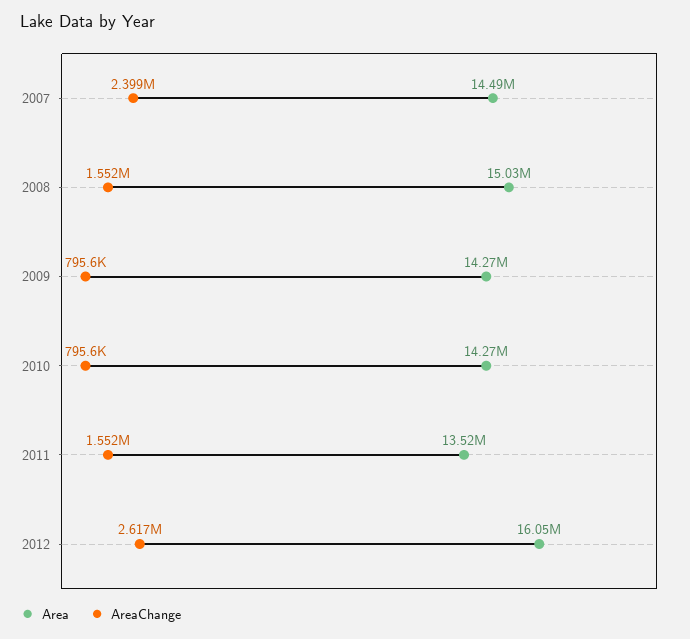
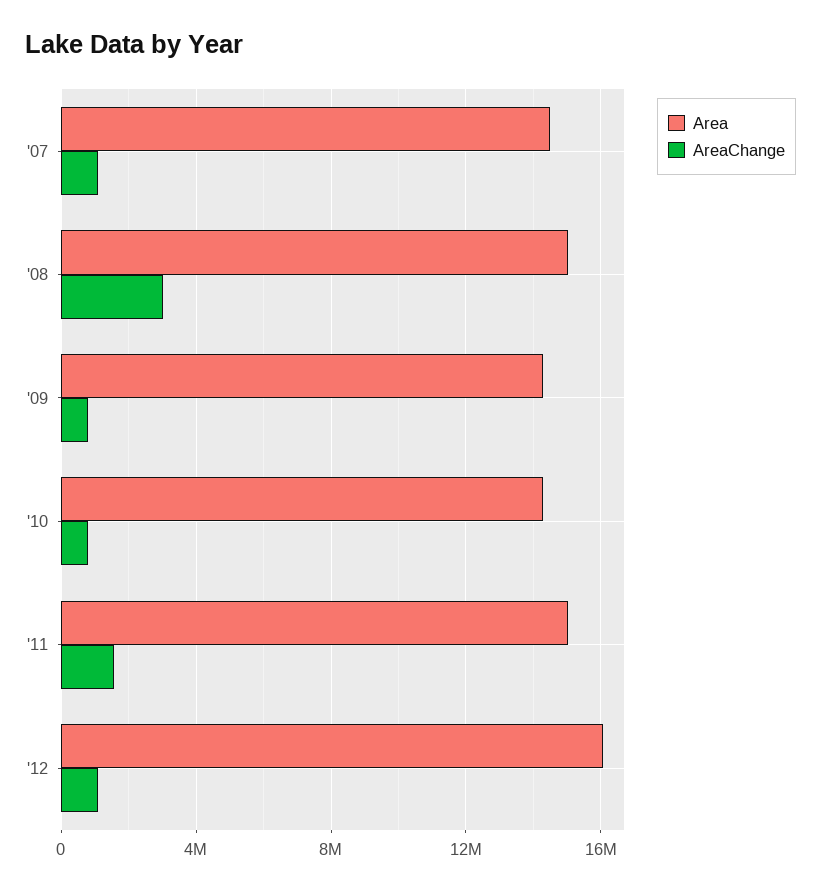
  {
    "Area": {
      "2007": 14490000,
      "2008": 15030000,
      "2009": 14270000,
      "2010": 14270000,
-     "2011": 13520000,
+     "2011": 15000000,
      "2012": 16050000
    },
    "AreaChange": {
-     "2007": 2399000,
+     "2007": 1000000,
-     "2008": 1552000,
+     "2008": 3000000,
      "2009": 795600,
      "2010": 795600,
      "2011": 1552000,
-     "2012": 2617000
+     "2012": 1000000
    }
  }

